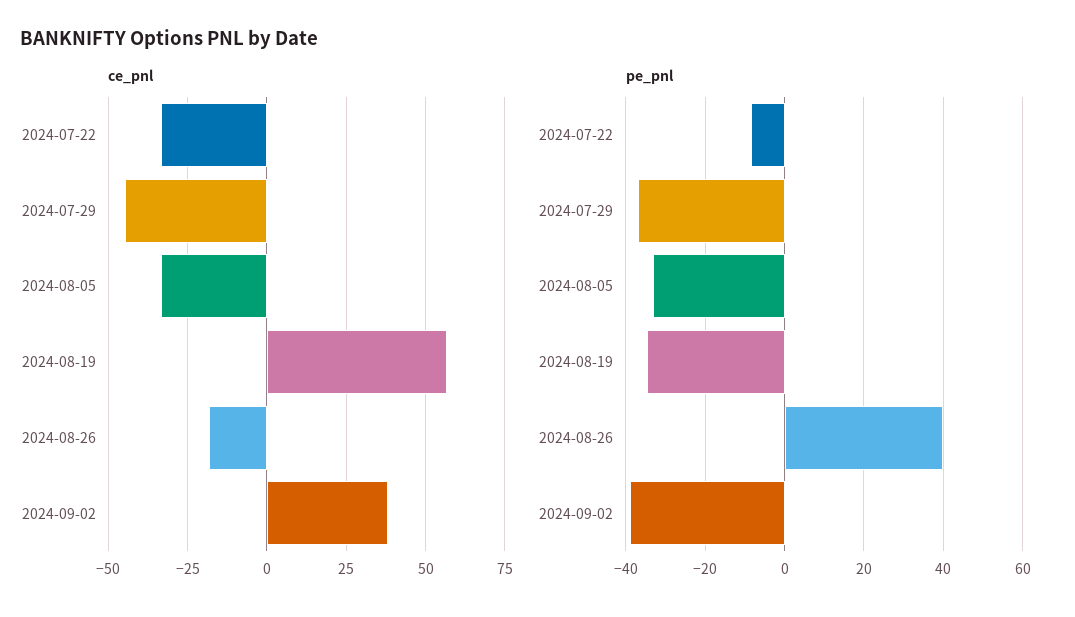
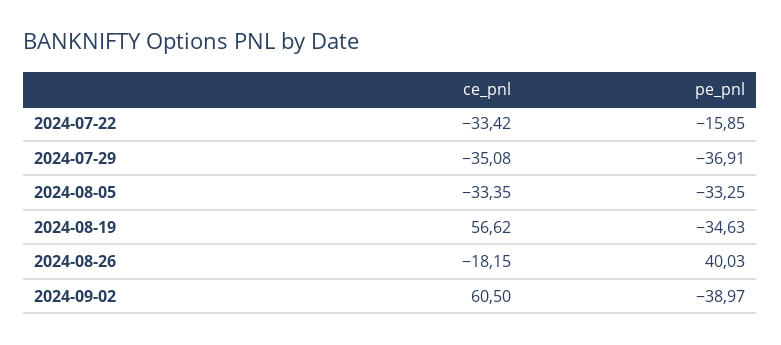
  {
    "ce_pnl": {
      "2024-07-22": -33.42,
-     "2024-07-29": -45,
+     "2024-07-29": -35.08,
      "2024-08-05": -33.35,
      "2024-08-19": 56.62,
      "2024-08-26": -18.15,
-     "2024-09-02": 37.5
+     "2024-09-02": 60.5
    },
    "pe_pnl": {
-     "2024-07-22": -8,
+     "2024-07-22": -15.85,
      "2024-07-29": -36.91,
      "2024-08-05": -33.25,
      "2024-08-19": -34.63,
      "2024-08-26": 40.03,
      "2024-09-02": -38.97
    }
  }

